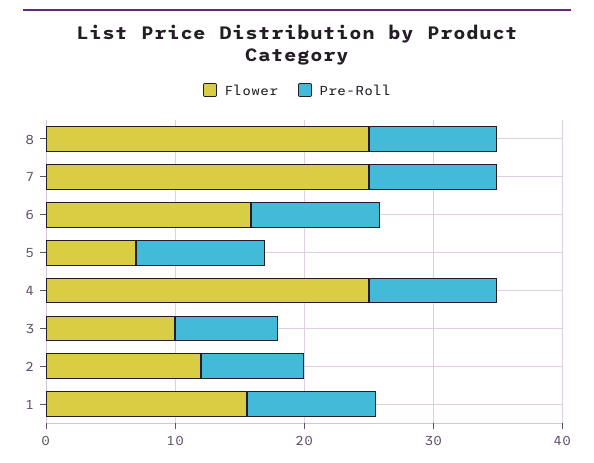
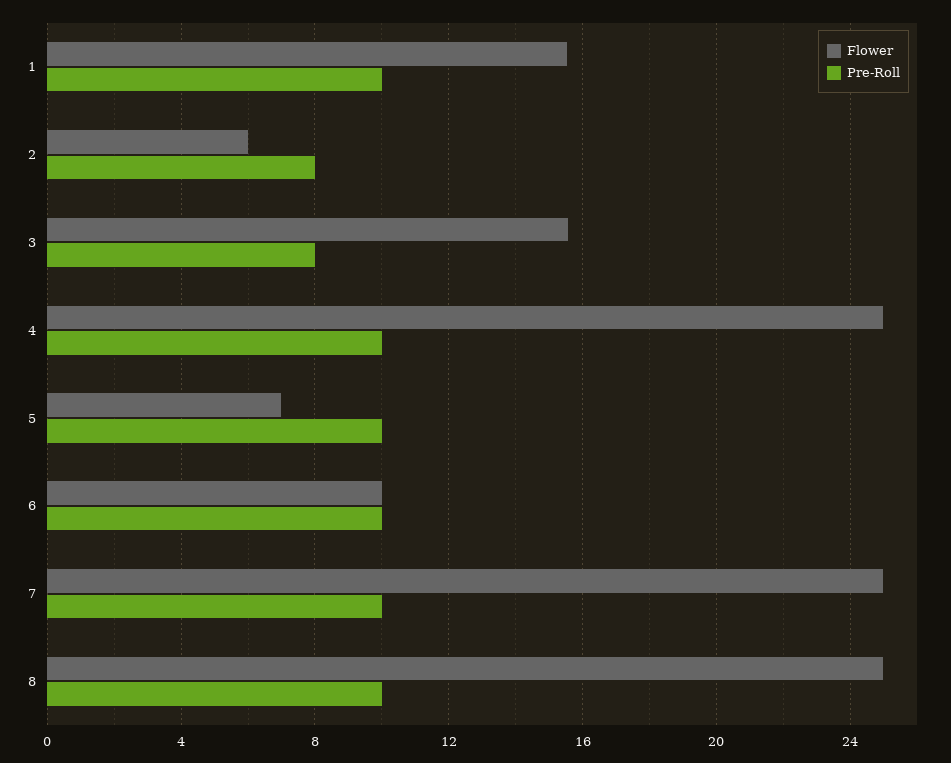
  {
    "Flower": {
      "8": 25,
      "7": 25,
-     "6": 16,
+     "6": 10,
      "5": 7,
      "4": 25,
-     "3": 10,
+     "3": 15.5,
-     "2": 12,
+     "2": 6,
      "1": 15.5
    },
    "Pre-Roll": {
      "8": 10,
      "7": 10,
      "6": 10,
      "5": 10,
      "4": 10,
      "3": 8,
      "2": 8,
      "1": 10
    }
  }

